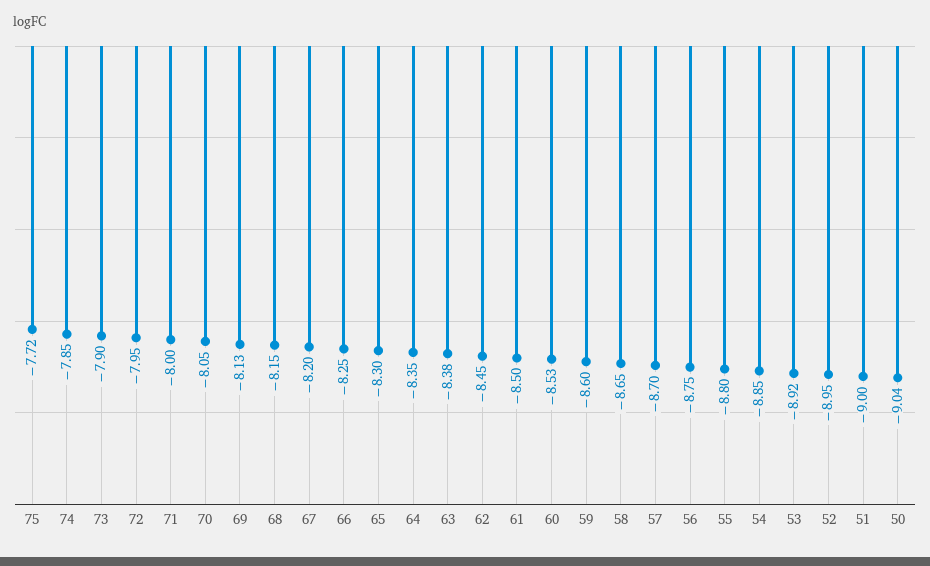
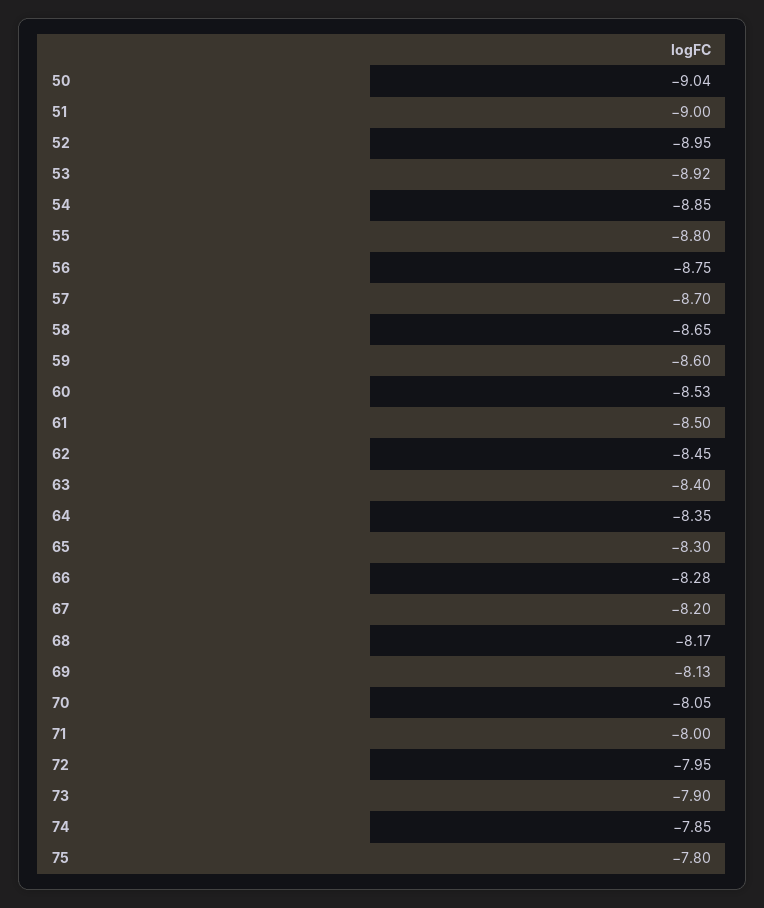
  {
-   "75": -7.72,
+   "75": -7.8,
    "74": -7.85,
    "73": -7.9,
    "72": -7.95,
    "71": -8,
    "70": -8.05,
    "69": -8.13,
-   "68": -8.15,
+   "68": -8.17,
    "67": -8.2,
-   "66": -8.25,
+   "66": -8.28,
    "65": -8.3,
    "64": -8.35,
-   "63": -8.38,
+   "63": -8.4,
    "62": -8.45,
    "61": -8.5,
    "60": -8.53,
    "59": -8.6,
    "58": -8.65,
    "57": -8.7,
    "56": -8.75,
    "55": -8.8,
    "54": -8.85,
    "53": -8.92,
    "52": -8.95,
    "51": -9,
    "50": -9.04
  }

